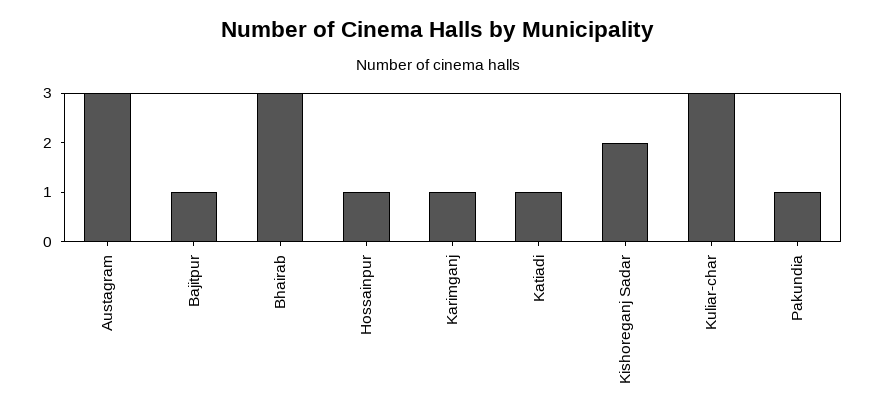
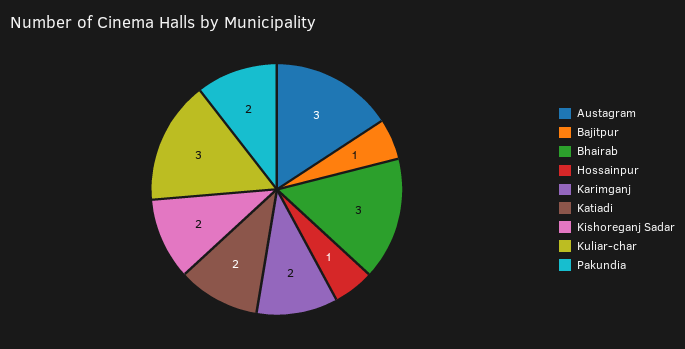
  {
    "Austagram": 3,
    "Bajitpur": 1,
    "Bhairab": 3,
    "Hossainpur": 1,
-   "Karimganj": 1,
+   "Karimganj": 2,
-   "Katiadi": 1,
+   "Katiadi": 2,
    "Kishoreganj Sadar": 2,
    "Kuliar-char": 3,
-   "Pakundia": 1
+   "Pakundia": 2
  }

